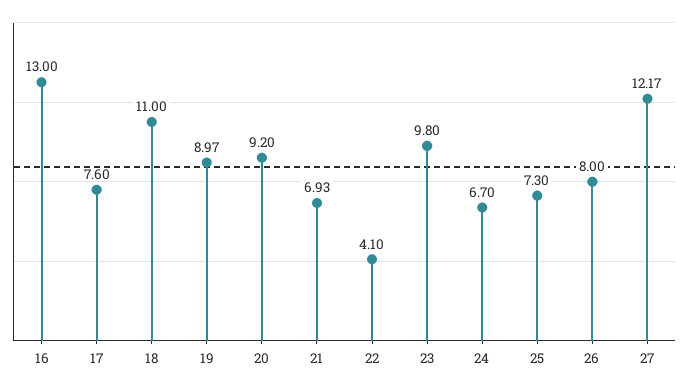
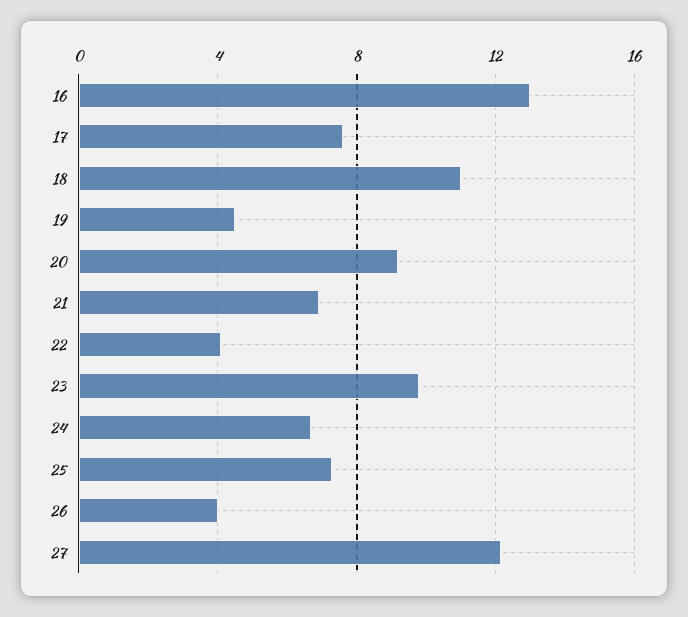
  {
    "16": 13,
    "17": 7.6,
    "18": 11,
-   "19": 8.97,
+   "19": 4.5,
    "20": 9.2,
    "21": 6.93,
    "22": 4.1,
    "23": 9.8,
    "24": 6.7,
    "25": 7.3,
-   "26": 8,
+   "26": 4,
    "27": 12.17
  }

